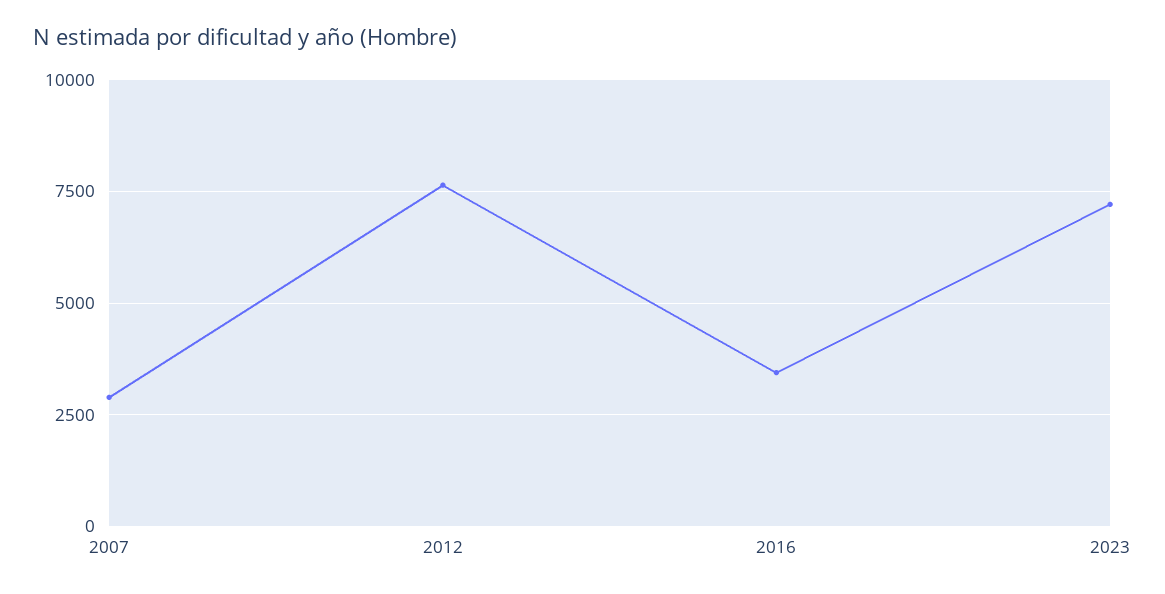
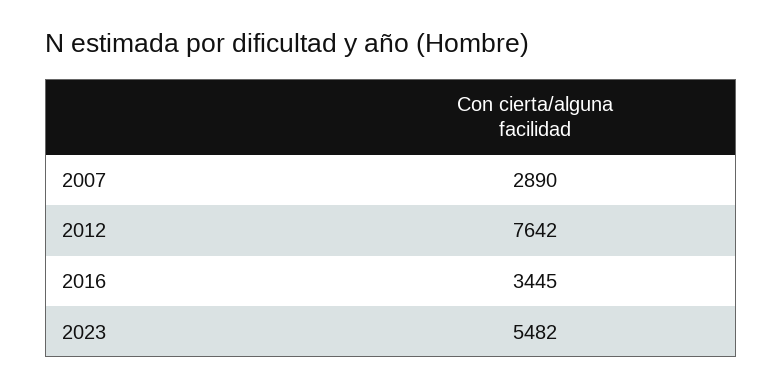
  {
    "2007": 2890,
    "2012": 7642,
    "2016": 3445,
-   "2023": 7250
+   "2023": 5482
  }

